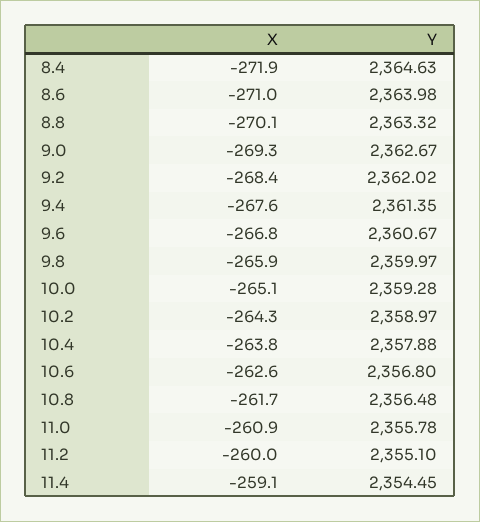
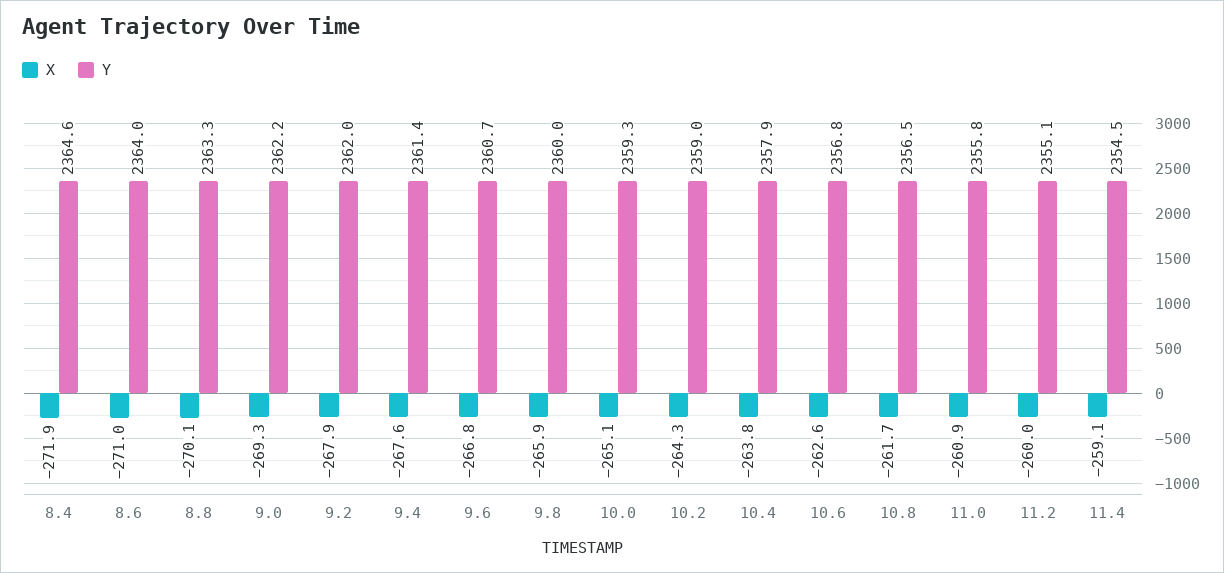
  {
    "X": {
      "8.4": -271.9,
      "8.6": -271,
      "8.8": -270.1,
      "9.0": -269.3,
-     "9.2": -268.4,
+     "9.2": -267.9,
      "9.4": -267.6,
      "9.6": -266.8,
      "9.8": -265.9,
      "10.0": -265.1,
      "10.2": -264.3,
      "10.4": -263.8,
      "10.6": -262.6,
      "10.8": -261.7,
      "11.0": -260.9,
      "11.2": -260,
      "11.4": -259.1
    },
    "Y": {
      "8.4": 2364.63,
      "8.6": 2363.98,
      "8.8": 2363.32,
-     "9.0": 2362.67,
+     "9.0": 2362.2,
      "9.2": 2362.02,
      "9.4": 2361.35,
      "9.6": 2360.67,
      "9.8": 2359.97,
      "10.0": 2359.28,
      "10.2": 2358.97,
      "10.4": 2357.88,
      "10.6": 2356.8,
      "10.8": 2356.48,
      "11.0": 2355.78,
      "11.2": 2355.1,
      "11.4": 2354.45
    }
  }

